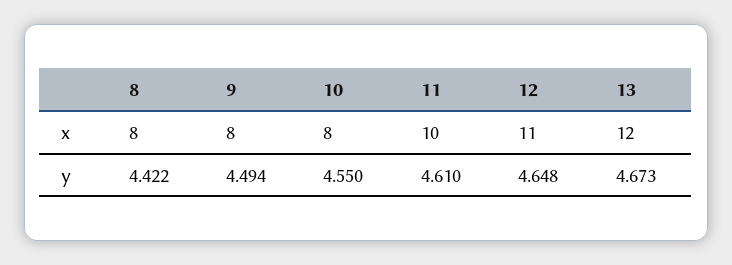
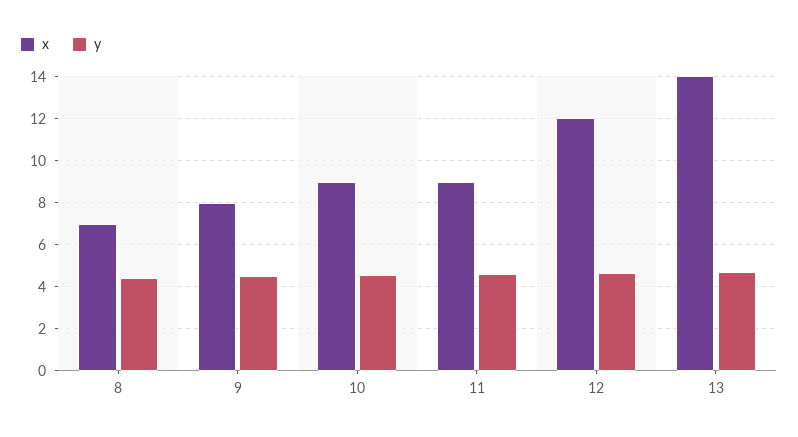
  {
    "x": {
-     "8": 8,
+     "8": 7,
      "9": 8,
-     "10": 8,
+     "10": 9,
-     "11": 10,
+     "11": 9,
-     "12": 11,
+     "12": 12,
-     "13": 12
+     "13": 14
    },
    "y": {
      "8": 4.422,
      "9": 4.494,
      "10": 4.55,
      "11": 4.61,
      "12": 4.648,
      "13": 4.673
    }
  }

